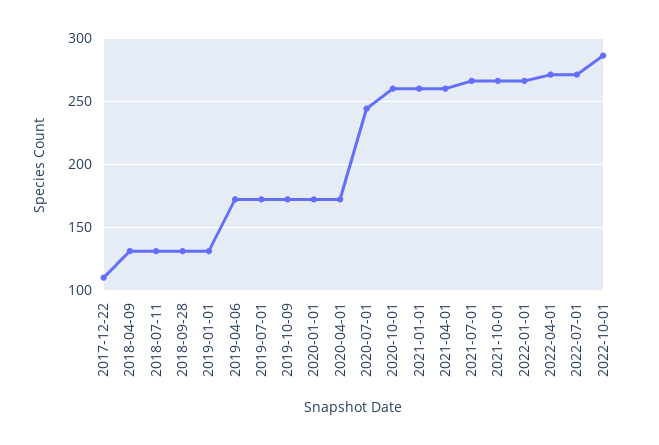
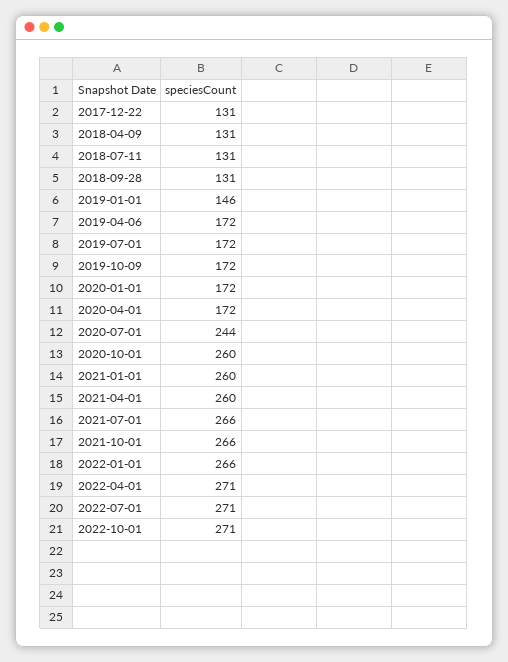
  {
-   "2017-12-22": 110,
+   "2017-12-22": 131,
    "2018-04-09": 131,
    "2018-07-11": 131,
    "2018-09-28": 131,
-   "2019-01-01": 130,
+   "2019-01-01": 146,
    "2019-04-06": 172,
    "2019-07-01": 172,
    "2019-10-09": 172,
    "2020-01-01": 172,
    "2020-04-01": 172,
    "2020-07-01": 244,
    "2020-10-01": 260,
    "2021-01-01": 260,
    "2021-04-01": 260,
    "2021-07-01": 266,
    "2021-10-01": 266,
    "2022-01-01": 266,
    "2022-04-01": 271,
    "2022-07-01": 271,
-   "2022-10-01": 285
+   "2022-10-01": 271
  }

